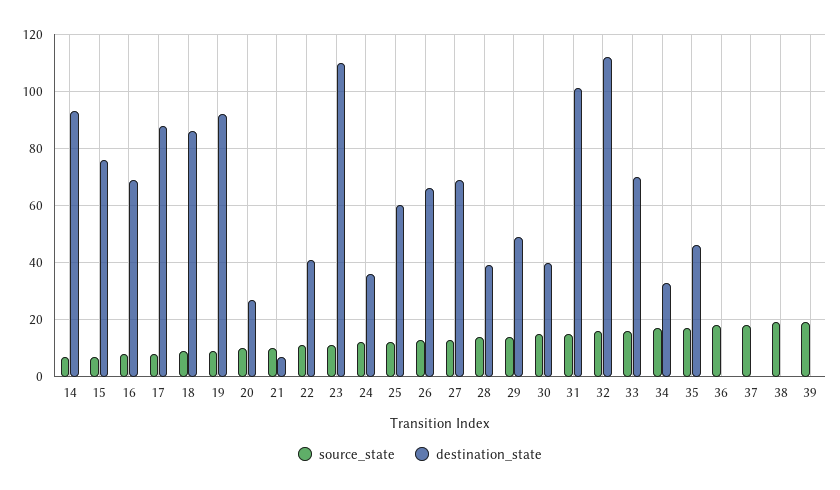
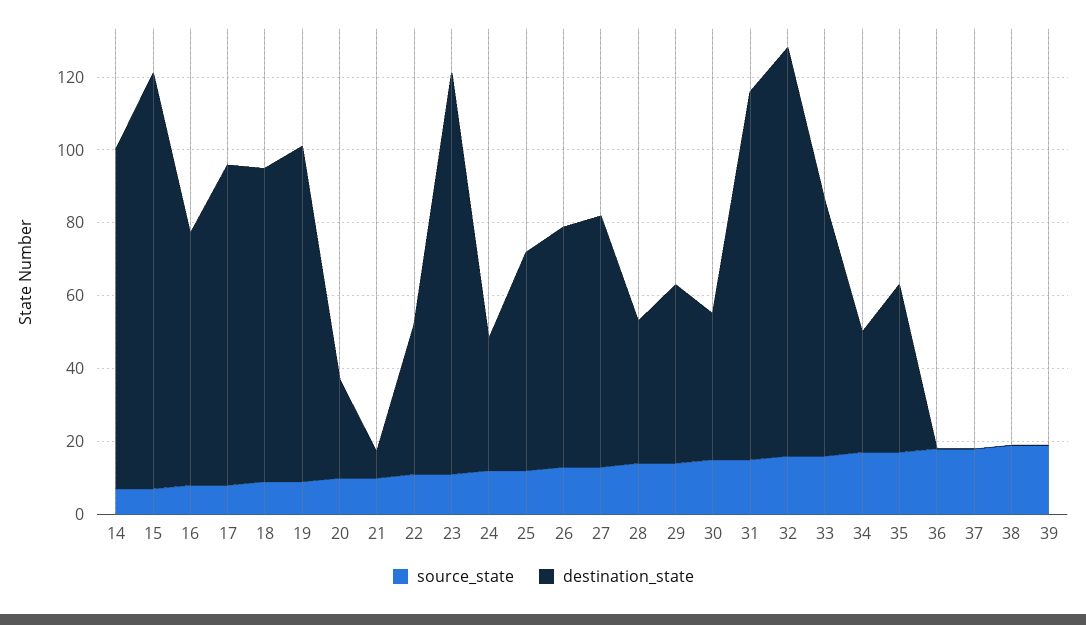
  {
    "source_state": {
      "14": 5,
      "15": 5,
      "16": 10,
      "17": 10,
      "18": 10,
      "19": 10,
      "20": 10,
      "21": 10,
      "22": 10,
      "23": 10,
      "24": 10,
      "25": 10,
      "26": 15,
      "27": 15,
      "28": 15,
      "29": 15,
      "30": 15,
      "31": 15,
      "32": 15,
      "33": 15,
      "34": 15,
      "35": 15,
      "36": 20,
      "37": 20,
      "38": 20,
      "39": 20
    },
    "destination_state": {
      "14": 95,
-     "15": 75,
+     "15": 115,
      "16": 70,
      "17": 90,
      "18": 85,
      "19": 90,
      "20": 25,
      "21": 5,
      "22": 40,
      "23": 110,
      "24": 35,
      "25": 60,
      "26": 65,
      "27": 70,
      "28": 40,
      "29": 50,
      "30": 40,
      "31": 100,
      "32": 110,
      "33": 70,
      "34": 35,
      "35": 45,
      "36": 0,
      "37": 0,
      "38": 0,
      "39": 0
    }
  }

